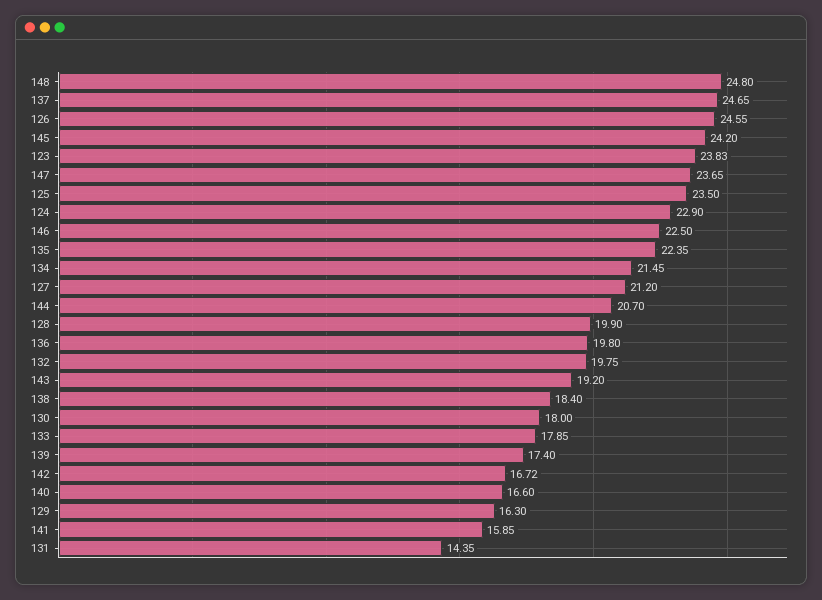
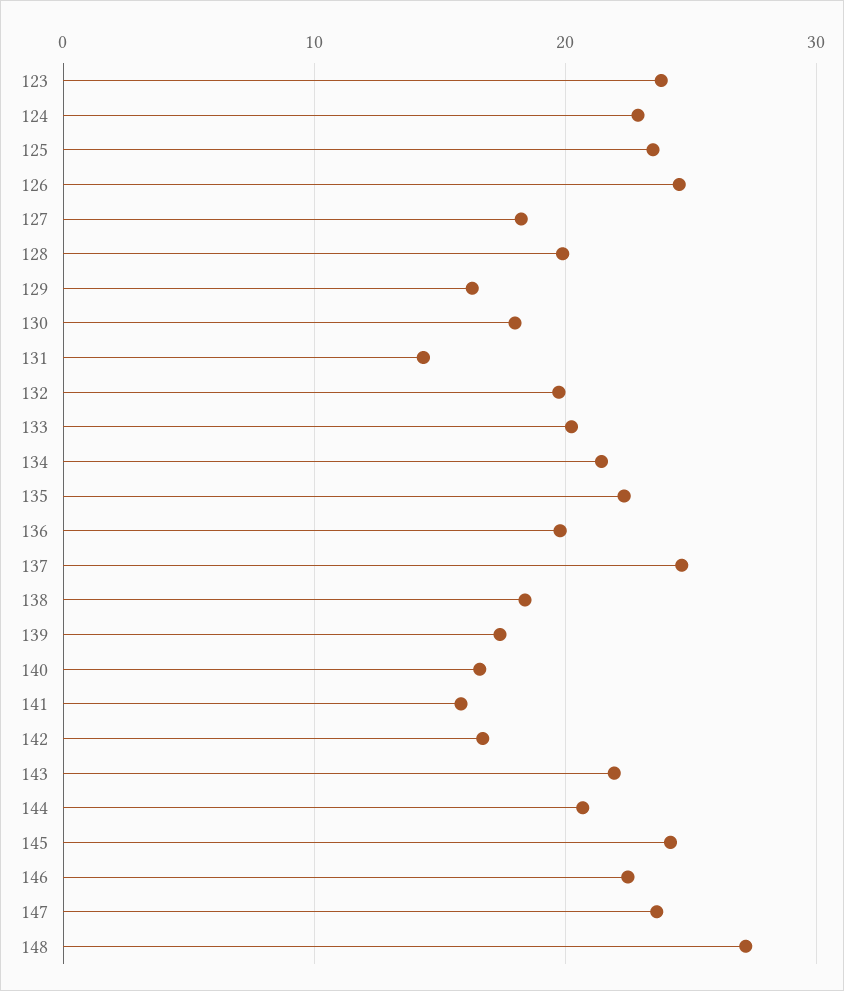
  {
-   "148": 24.8,
+   "148": 27,
    "137": 24.65,
    "126": 24.55,
    "145": 24.2,
    "123": 23.83,
    "147": 23.65,
    "125": 23.5,
    "124": 22.9,
    "146": 22.5,
    "135": 22.35,
    "134": 21.45,
-   "127": 21.2,
+   "127": 18,
    "144": 20.7,
    "128": 19.9,
    "136": 19.8,
    "132": 19.75,
-   "143": 19.2,
+   "143": 22,
    "138": 18.4,
    "130": 18,
-   "133": 17.85,
+   "133": 20,
    "139": 17.4,
    "142": 16.72,
    "140": 16.6,
    "129": 16.3,
    "141": 15.85,
    "131": 14.35
  }

